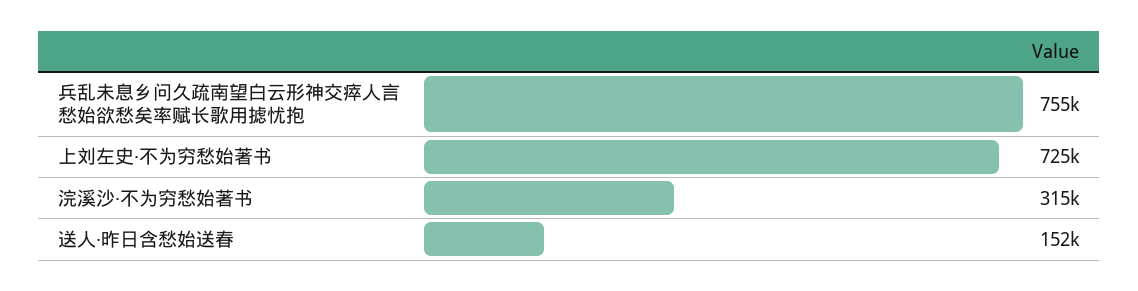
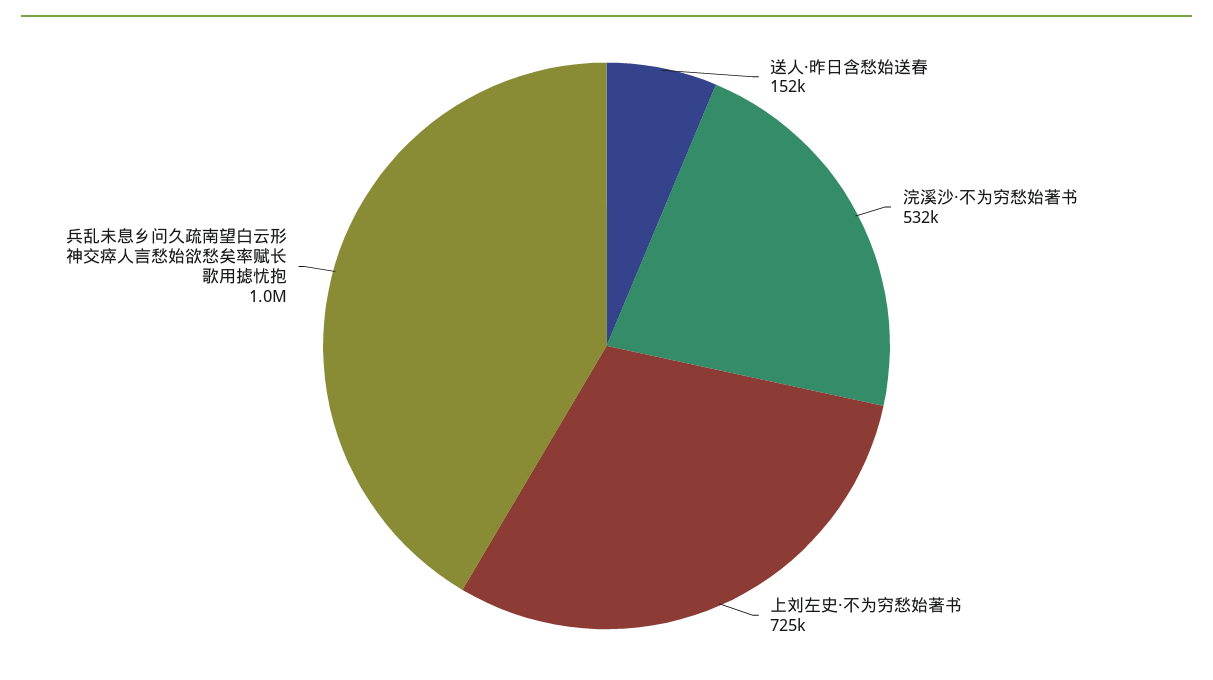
  {
-   "兵乱未息乡问久疏南望白云形神交瘁人言愁始欲愁矣率赋长歌用摅忧抱": 755000,
+   "兵乱未息乡问久疏南望白云形神交瘁人言愁始欲愁矣率赋长歌用摅忧抱": 1000000,
    "上刘左史·不为穷愁始著书": 725000,
-   "浣溪沙·不为穷愁始著书": 315000,
+   "浣溪沙·不为穷愁始著书": 532000,
    "送人·昨日含愁始送春": 152000
  }

